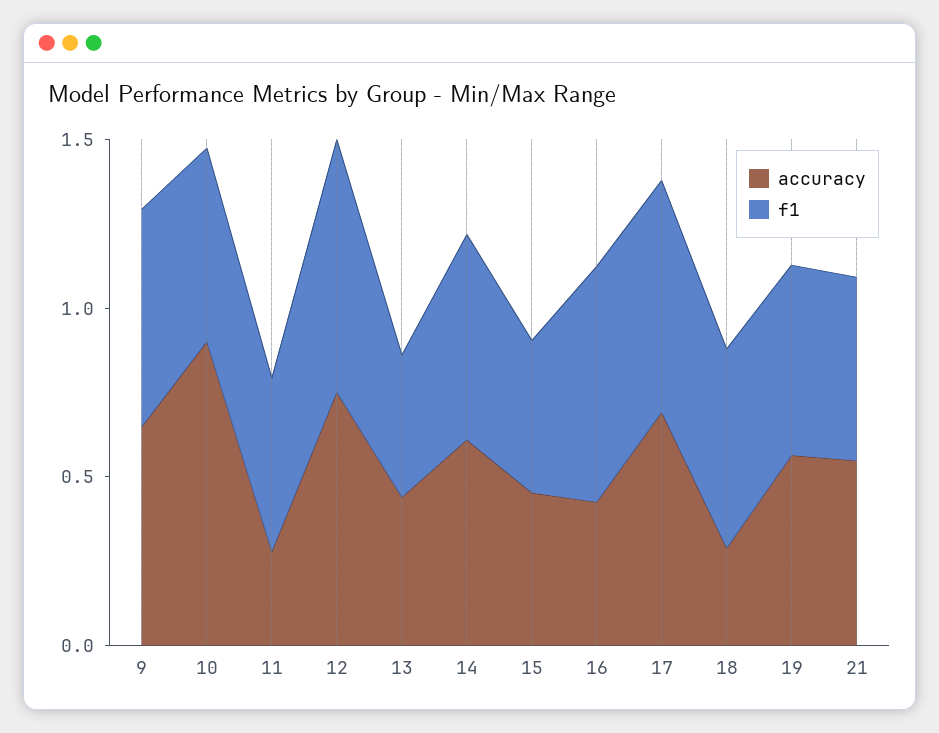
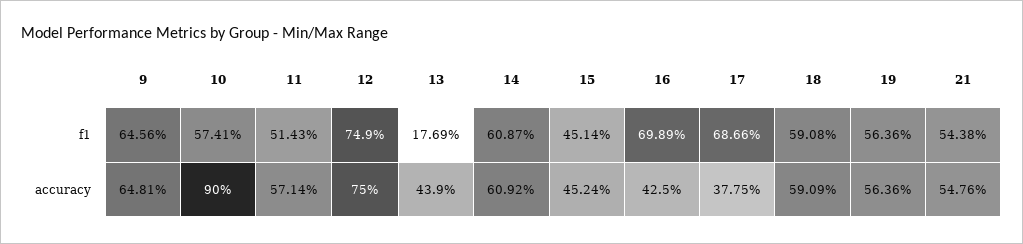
  {
    "accuracy": {
      "9": 0.6481,
      "10": 0.9,
-     "11": 0.3,
+     "11": 0.5714,
      "12": 0.75,
      "13": 0.439,
      "14": 0.6092,
      "15": 0.4524,
      "16": 0.425,
-     "17": 0.7,
+     "17": 0.3775,
-     "18": 0.3,
+     "18": 0.5909,
      "19": 0.5636,
      "21": 0.5476
    },
    "f1": {
      "9": 0.6456,
      "10": 0.5741,
      "11": 0.5143,
      "12": 0.749,
-     "13": 0.4,
+     "13": 0.1769,
      "14": 0.6087,
      "15": 0.4514,
      "16": 0.6989,
      "17": 0.6866,
      "18": 0.5908,
      "19": 0.5636,
      "21": 0.5438
    }
  }

